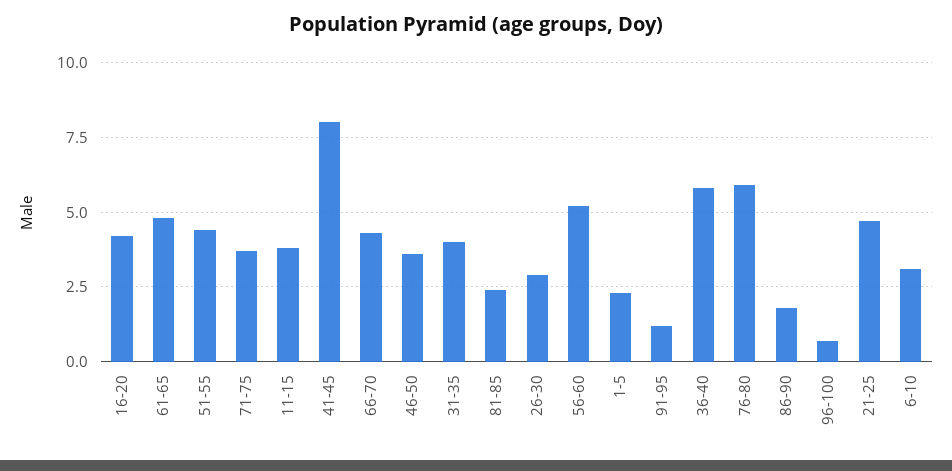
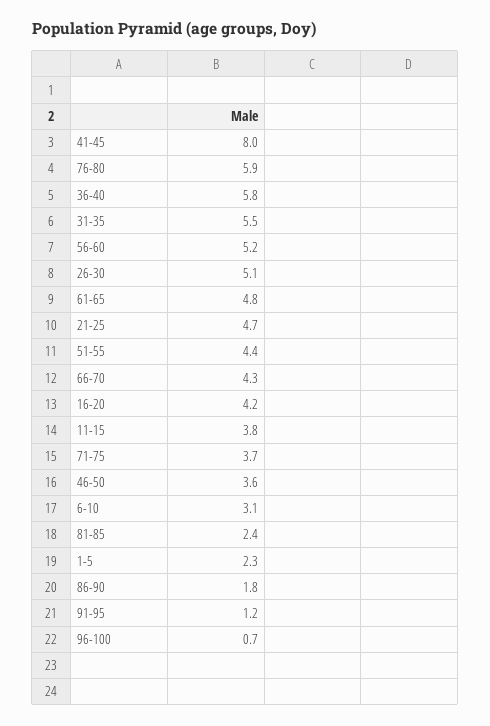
  {
    "16-20": 4.2,
    "61-65": 4.8,
    "51-55": 4.4,
    "71-75": 3.7,
    "11-15": 3.8,
    "41-45": 8,
    "66-70": 4.3,
    "46-50": 3.6,
-   "31-35": 4,
+   "31-35": 5.5,
    "81-85": 2.4,
-   "26-30": 3,
+   "26-30": 5.1,
    "56-60": 5.2,
    "1-5": 2.3,
    "91-95": 1.2,
    "36-40": 5.8,
    "76-80": 5.9,
    "86-90": 1.8,
    "96-100": 0.7,
    "21-25": 4.7,
    "6-10": 3.1
  }

